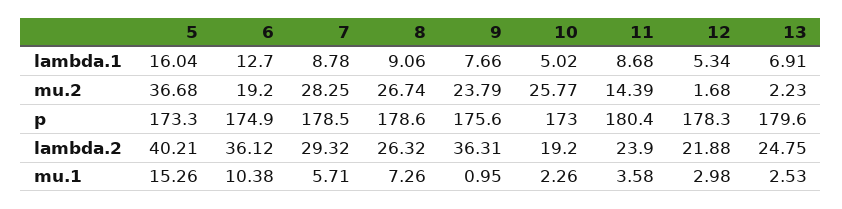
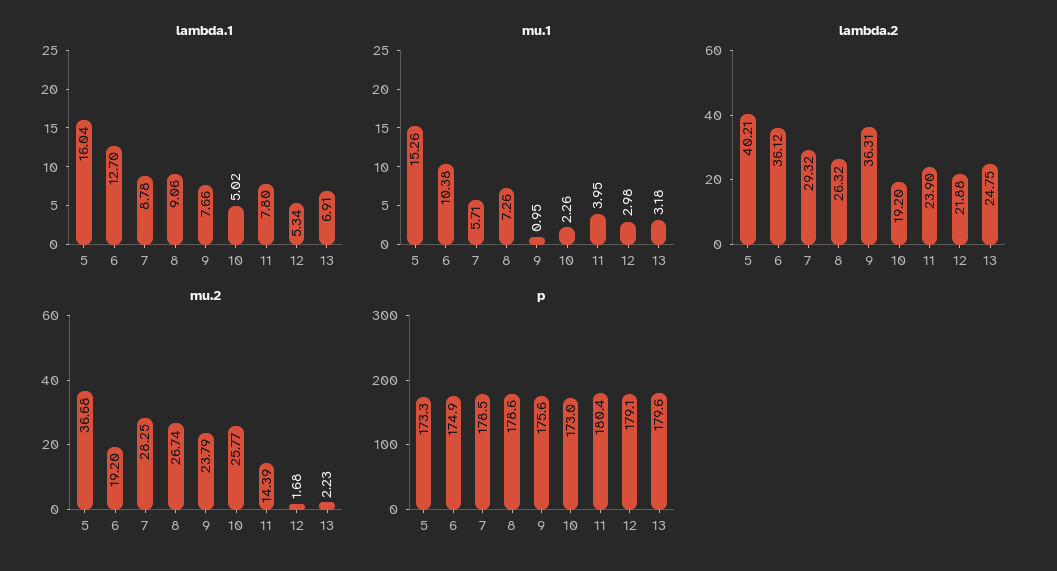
  {
    "lambda.1": {
      "5": 16.04,
      "6": 12.7,
      "7": 8.78,
      "8": 9.06,
      "9": 7.66,
      "10": 5.02,
-     "11": 8.68,
+     "11": 7.8,
      "12": 5.34,
      "13": 6.91
    },
    "mu.2": {
      "5": 36.68,
      "6": 19.2,
      "7": 28.25,
      "8": 26.74,
      "9": 23.79,
      "10": 25.77,
      "11": 14.39,
      "12": 1.68,
      "13": 2.23
    },
    "p": {
      "5": 173.3,
      "6": 174.9,
      "7": 178.5,
      "8": 178.6,
      "9": 175.6,
      "10": 173,
      "11": 180.4,
-     "12": 178.3,
+     "12": 179.1,
      "13": 179.6
    },
    "lambda.2": {
      "5": 40.21,
      "6": 36.12,
      "7": 29.32,
      "8": 26.32,
      "9": 36.31,
      "10": 19.2,
      "11": 23.9,
      "12": 21.88,
      "13": 24.75
    },
    "mu.1": {
      "5": 15.26,
      "6": 10.38,
      "7": 5.71,
      "8": 7.26,
      "9": 0.95,
      "10": 2.26,
-     "11": 3.58,
+     "11": 3.95,
      "12": 2.98,
-     "13": 2.53
+     "13": 3.18
    }
  }

